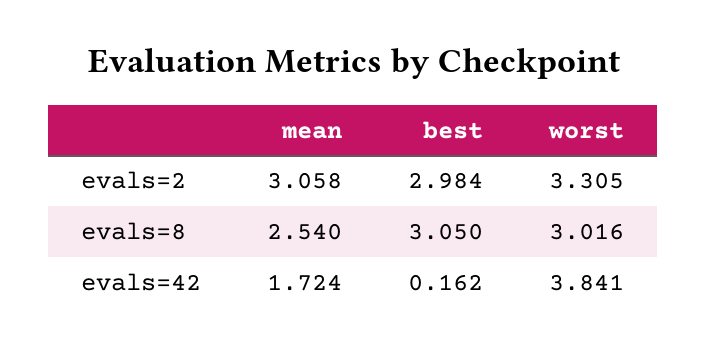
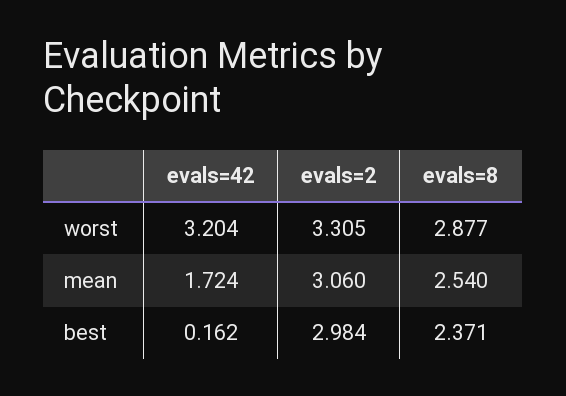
  {
    "mean": {
-     "evals=2": 3.058,
+     "evals=2": 3.06,
      "evals=8": 2.54,
      "evals=42": 1.724
    },
    "best": {
      "evals=2": 2.984,
-     "evals=8": 3.05,
+     "evals=8": 2.371,
      "evals=42": 0.162
    },
    "worst": {
      "evals=2": 3.305,
-     "evals=8": 3.016,
+     "evals=8": 2.877,
-     "evals=42": 3.841
+     "evals=42": 3.204
    }
  }

